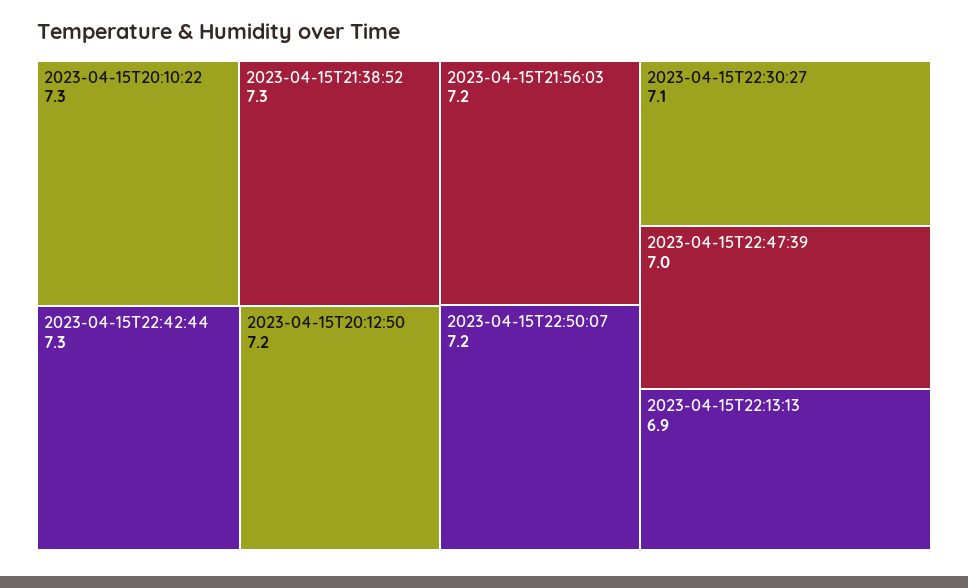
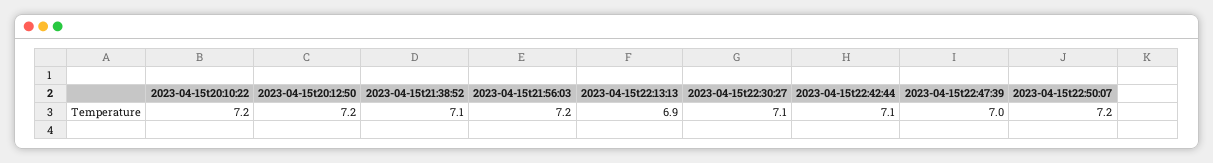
  {
-   "2023-04-15T20:10:22": 7.3,
+   "2023-04-15T20:10:22": 7.2,
-   "2023-04-15T21:38:52": 7.3,
+   "2023-04-15T21:38:52": 7.1,
-   "2023-04-15T22:42:44": 7.3,
+   "2023-04-15T22:42:44": 7.1,
    "2023-04-15T20:12:50": 7.2,
    "2023-04-15T21:56:03": 7.2,
    "2023-04-15T22:50:07": 7.2,
    "2023-04-15T22:30:27": 7.1,
    "2023-04-15T22:47:39": 7,
    "2023-04-15T22:13:13": 6.9
  }

